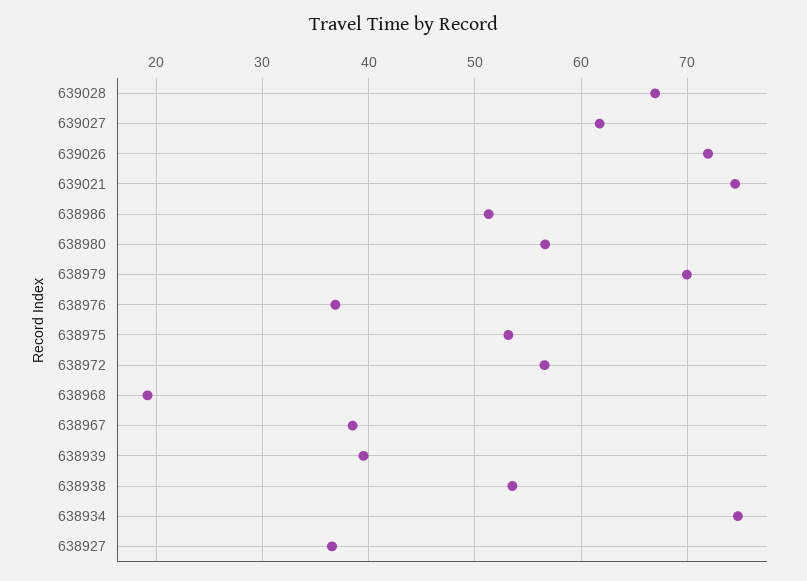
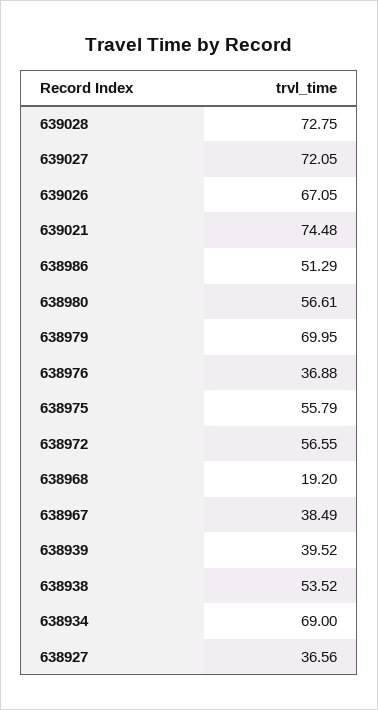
  {
-   "639028": 67,
+   "639028": 72.75,
-   "639027": 62,
+   "639027": 72.05,
-   "639026": 72,
+   "639026": 67.05,
    "639021": 74.48,
    "638986": 51.29,
    "638980": 56.61,
    "638979": 69.95,
    "638976": 36.88,
-   "638975": 53,
+   "638975": 55.79,
    "638972": 56.55,
    "638968": 19.2,
    "638967": 38.49,
    "638939": 39.52,
    "638938": 53.52,
-   "638934": 75,
+   "638934": 69,
    "638927": 36.56
  }

